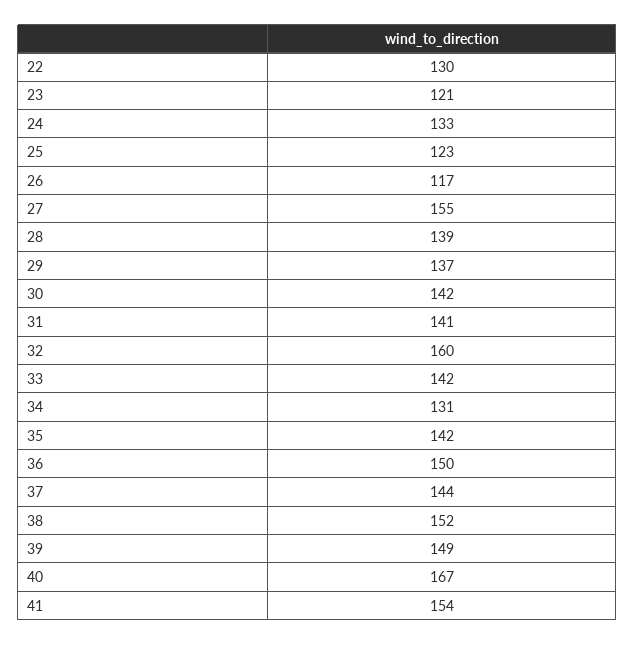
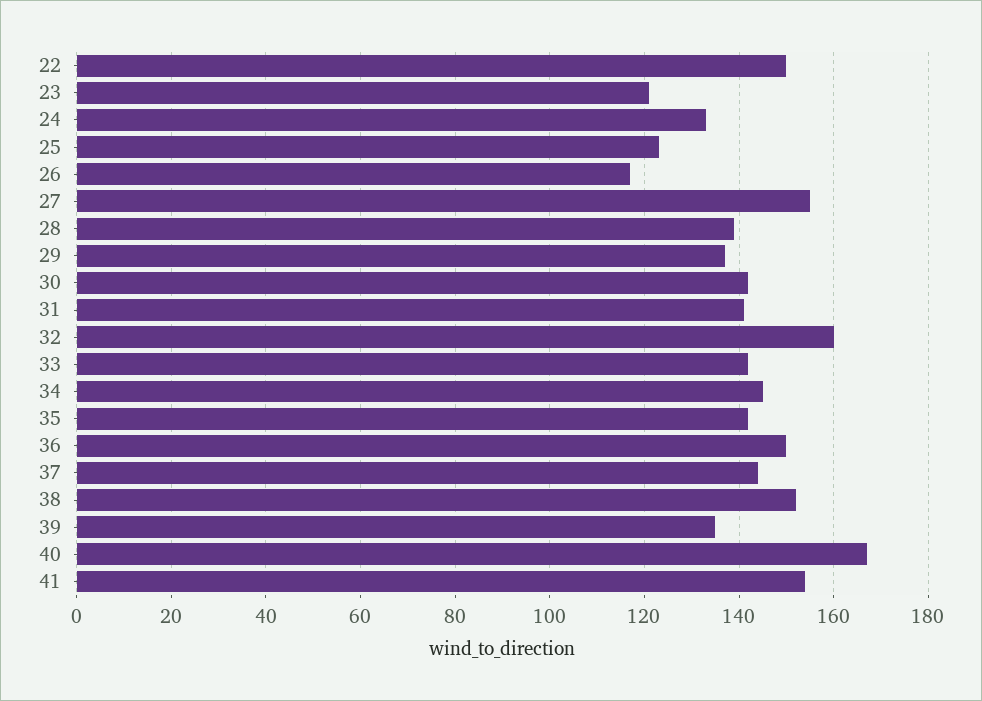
  {
-   "22": 130,
+   "22": 150,
    "23": 121,
    "24": 133,
    "25": 123,
    "26": 117,
    "27": 155,
    "28": 139,
    "29": 137,
    "30": 142,
    "31": 141,
    "32": 160,
    "33": 142,
-   "34": 131,
+   "34": 145,
    "35": 142,
    "36": 150,
    "37": 144,
    "38": 152,
-   "39": 149,
+   "39": 135,
    "40": 167,
    "41": 154
  }

